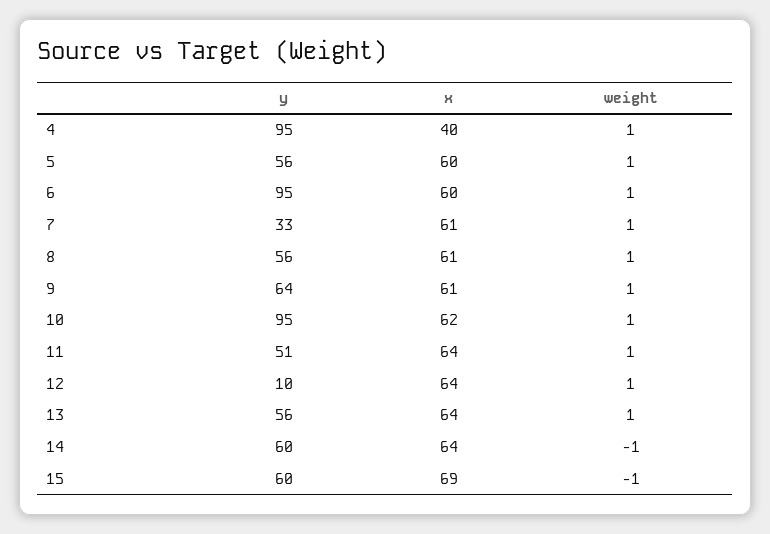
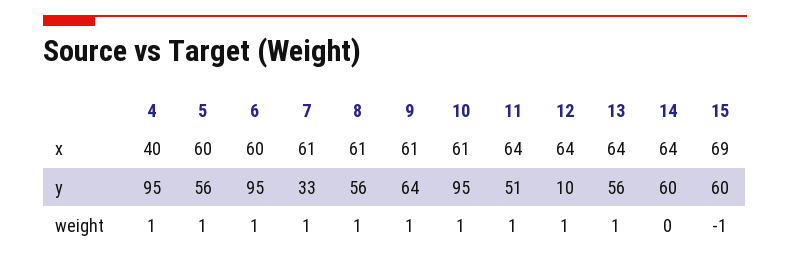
  {
    "y": {
      "4": 95,
      "5": 56,
      "6": 95,
      "7": 33,
      "8": 56,
      "9": 64,
      "10": 95,
      "11": 51,
      "12": 10,
      "13": 56,
      "14": 60,
      "15": 60
    },
    "x": {
      "4": 40,
      "5": 60,
      "6": 60,
      "7": 61,
      "8": 61,
      "9": 61,
-     "10": 62,
+     "10": 61,
      "11": 64,
      "12": 64,
      "13": 64,
      "14": 64,
      "15": 69
    },
    "weight": {
      "4": 1,
      "5": 1,
      "6": 1,
      "7": 1,
      "8": 1,
      "9": 1,
      "10": 1,
      "11": 1,
      "12": 1,
      "13": 1,
-     "14": -1,
+     "14": 0,
      "15": -1
    }
  }

